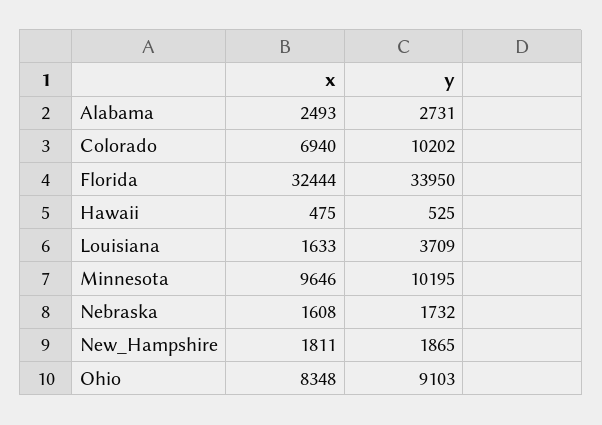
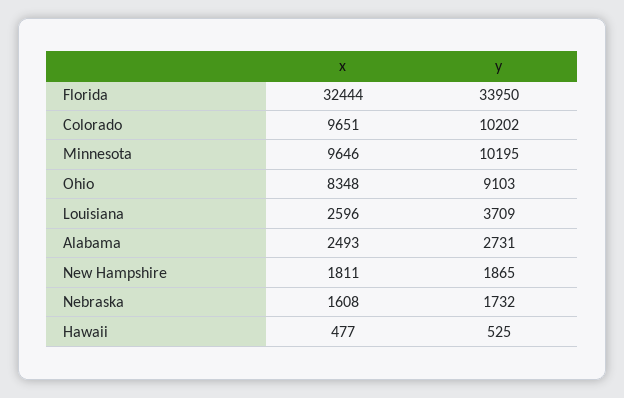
  {
    "x": {
      "Alabama": 2493,
-     "Colorado": 6940,
+     "Colorado": 9651,
      "Florida": 32444,
-     "Hawaii": 475,
+     "Hawaii": 477,
-     "Louisiana": 1633,
+     "Louisiana": 2596,
      "Minnesota": 9646,
      "Nebraska": 1608,
      "New_Hampshire": 1811,
      "Ohio": 8348
    },
    "y": {
      "Alabama": 2731,
      "Colorado": 10202,
      "Florida": 33950,
      "Hawaii": 525,
      "Louisiana": 3709,
      "Minnesota": 10195,
      "Nebraska": 1732,
      "New_Hampshire": 1865,
      "Ohio": 9103
    }
  }

